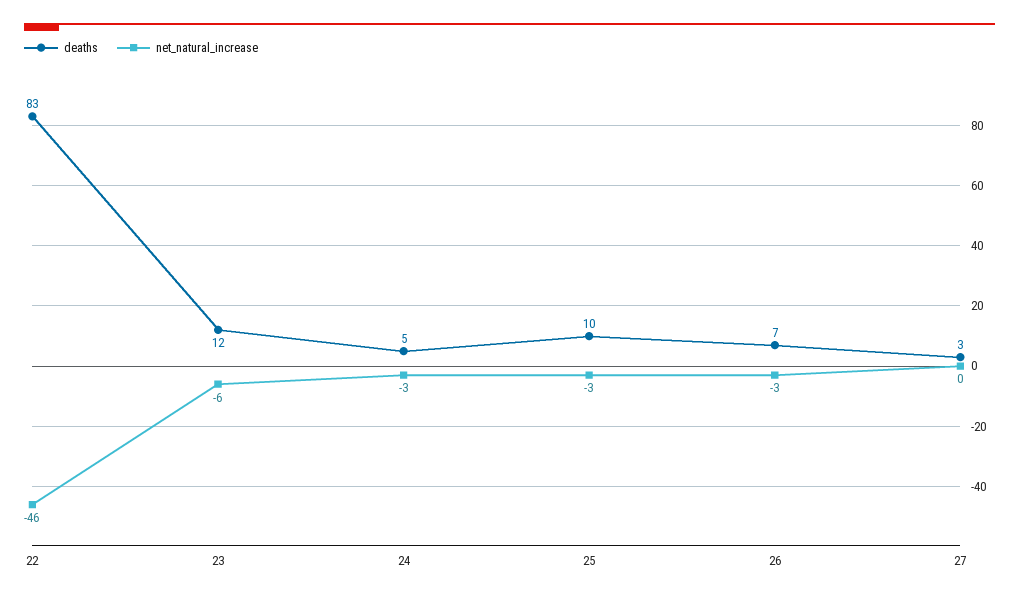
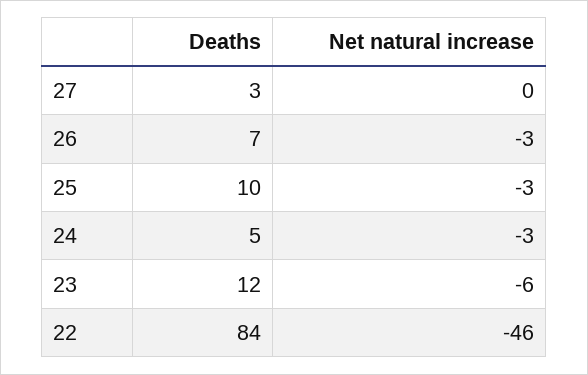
  {
    "deaths": {
-     "22": 83,
+     "22": 84,
      "23": 12,
      "24": 5,
      "25": 10,
      "26": 7,
      "27": 3
    },
    "net_natural_increase": {
      "22": -46,
      "23": -6,
      "24": -3,
      "25": -3,
      "26": -3,
      "27": 0
    }
  }

